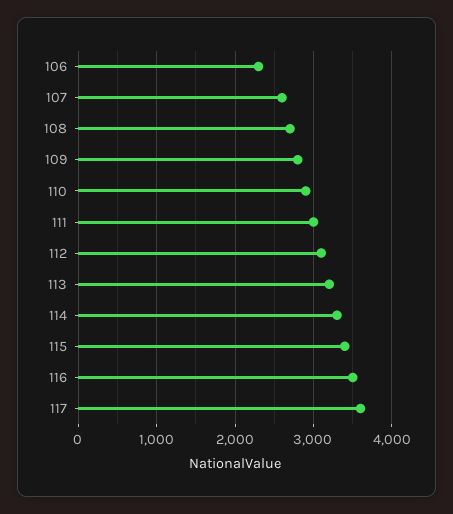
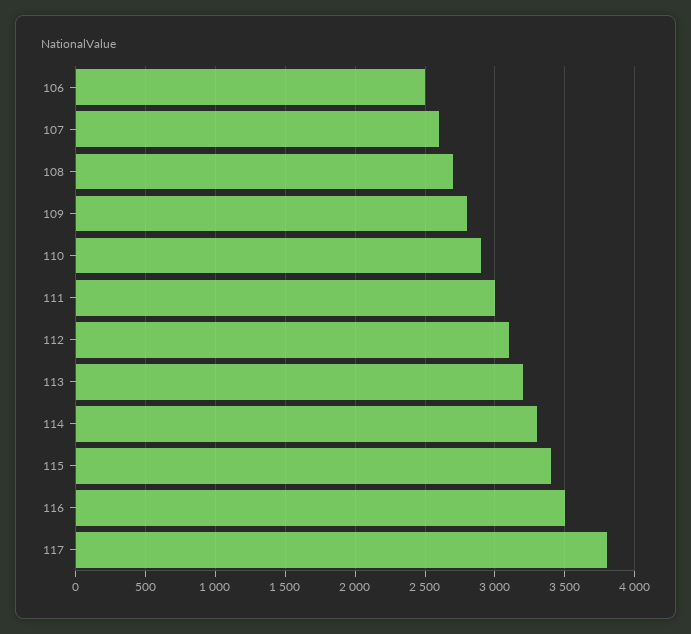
  {
-   "106": 2300,
+   "106": 2500,
    "107": 2600,
    "108": 2700,
    "109": 2800,
    "110": 2900,
    "111": 3000,
    "112": 3100,
    "113": 3200,
    "114": 3300,
    "115": 3400,
    "116": 3500,
-   "117": 3600
+   "117": 3800
  }

